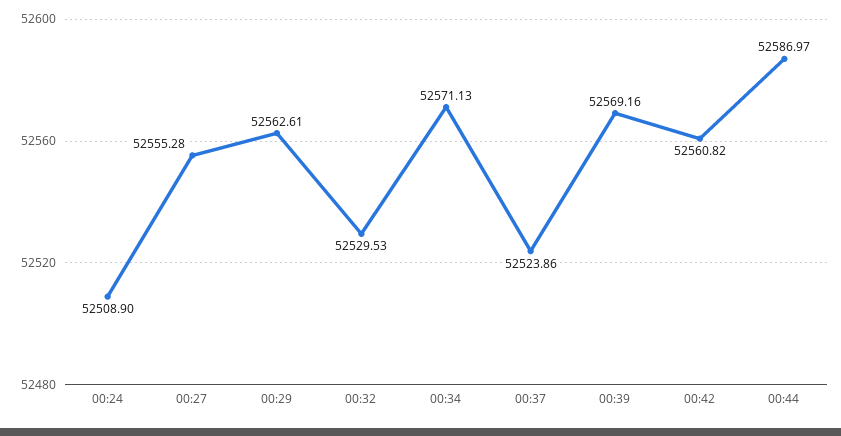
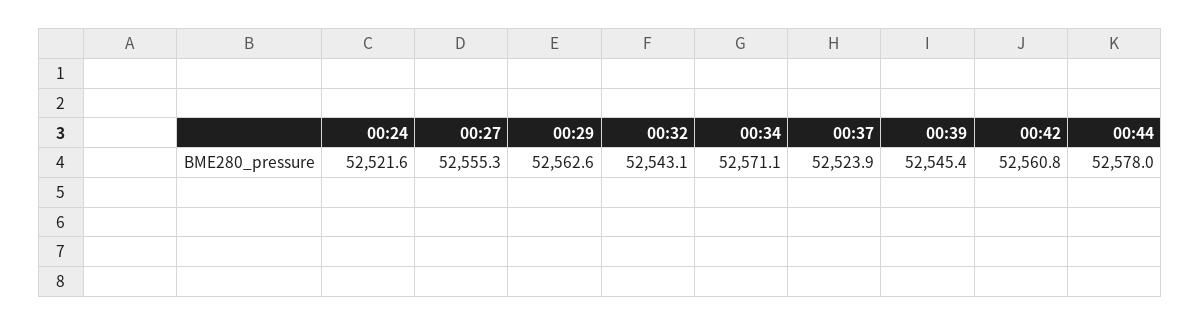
  {
-   "00:24": 52508.9,
+   "00:24": 52521.6,
    "00:27": 52555.28,
    "00:29": 52562.61,
-   "00:32": 52529.53,
+   "00:32": 52543.1,
    "00:34": 52571.13,
    "00:37": 52523.86,
-   "00:39": 52569.16,
+   "00:39": 52545.4,
    "00:42": 52560.82,
-   "00:44": 52586.97
+   "00:44": 52578
  }

